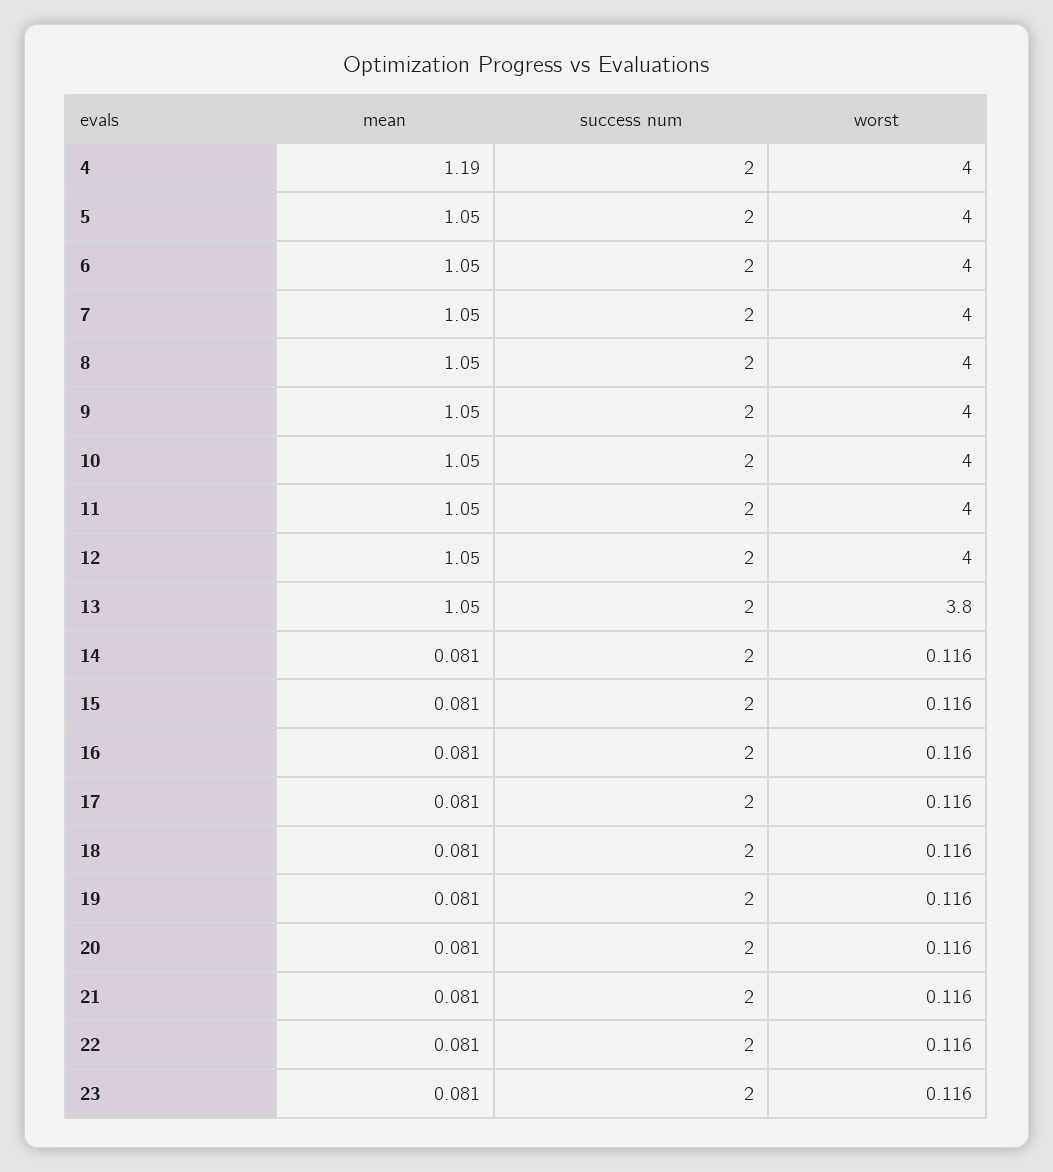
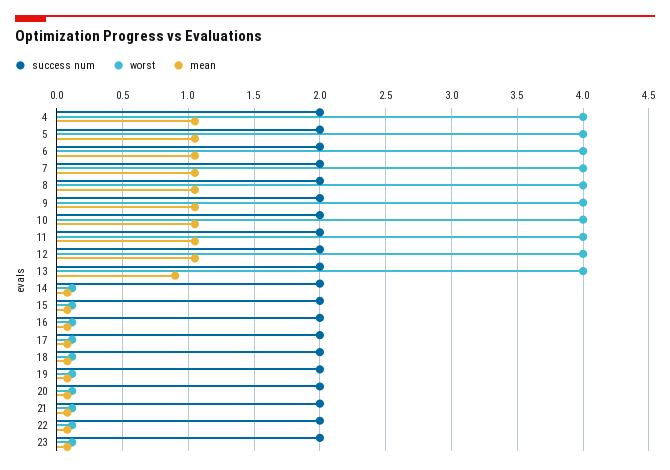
  {
    "mean": {
-     "4": 1.19,
+     "4": 1.05,
      "5": 1.05,
      "6": 1.05,
      "7": 1.05,
      "8": 1.05,
      "9": 1.05,
      "10": 1.05,
      "11": 1.05,
      "12": 1.05,
-     "13": 1.05,
+     "13": 0.9,
      "14": 0.081,
      "15": 0.081,
      "16": 0.081,
      "17": 0.081,
      "18": 0.081,
      "19": 0.081,
      "20": 0.081,
      "21": 0.081,
      "22": 0.081,
      "23": 0.081
    },
    "success num": {
      "4": 2,
      "5": 2,
      "6": 2,
      "7": 2,
      "8": 2,
      "9": 2,
      "10": 2,
      "11": 2,
      "12": 2,
      "13": 2,
      "14": 2,
      "15": 2,
      "16": 2,
      "17": 2,
      "18": 2,
      "19": 2,
      "20": 2,
      "21": 2,
      "22": 2,
      "23": 2
    },
    "worst": {
      "4": 4,
      "5": 4,
      "6": 4,
      "7": 4,
      "8": 4,
      "9": 4,
      "10": 4,
      "11": 4,
      "12": 4,
-     "13": 3.8,
+     "13": 4,
      "14": 0.116,
      "15": 0.116,
      "16": 0.116,
      "17": 0.116,
      "18": 0.116,
      "19": 0.116,
      "20": 0.116,
      "21": 0.116,
      "22": 0.116,
      "23": 0.116
    }
  }

